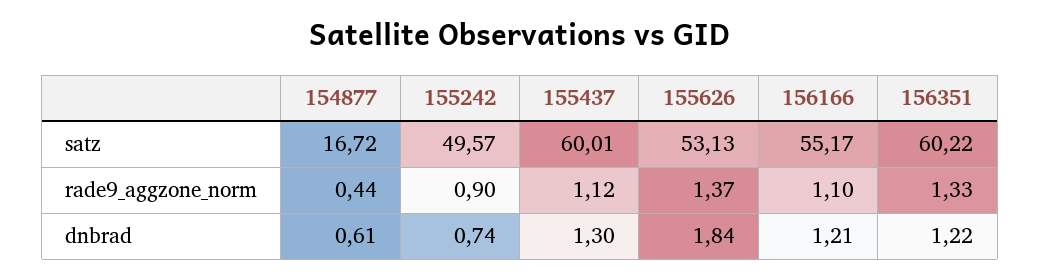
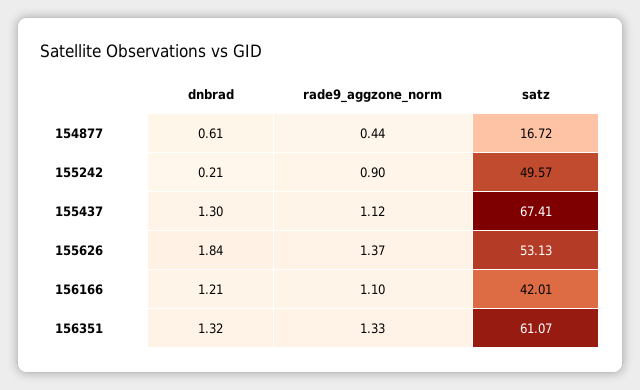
  {
    "154877": {
      "satz": 16.72,
      "rade9_aggzone_norm": 0.44,
      "dnbrad": 0.61
    },
    "155242": {
      "satz": 49.57,
      "rade9_aggzone_norm": 0.9,
-     "dnbrad": 0.74
+     "dnbrad": 0.21
    },
    "155437": {
-     "satz": 60.01,
+     "satz": 67.41,
      "rade9_aggzone_norm": 1.12,
      "dnbrad": 1.3
    },
    "155626": {
      "satz": 53.13,
      "rade9_aggzone_norm": 1.37,
      "dnbrad": 1.84
    },
    "156166": {
-     "satz": 55.17,
+     "satz": 42.01,
      "rade9_aggzone_norm": 1.1,
      "dnbrad": 1.21
    },
    "156351": {
-     "satz": 60.22,
+     "satz": 61.07,
      "rade9_aggzone_norm": 1.33,
-     "dnbrad": 1.22
+     "dnbrad": 1.32
    }
  }

